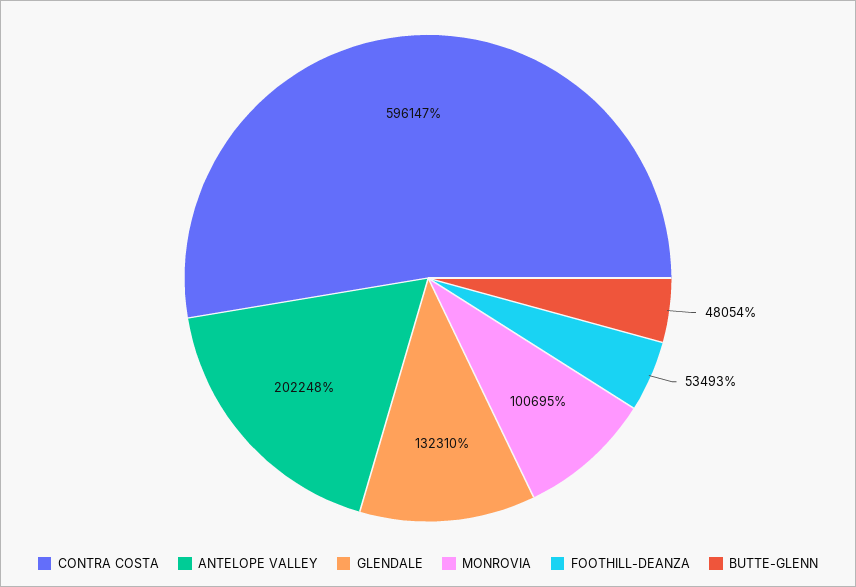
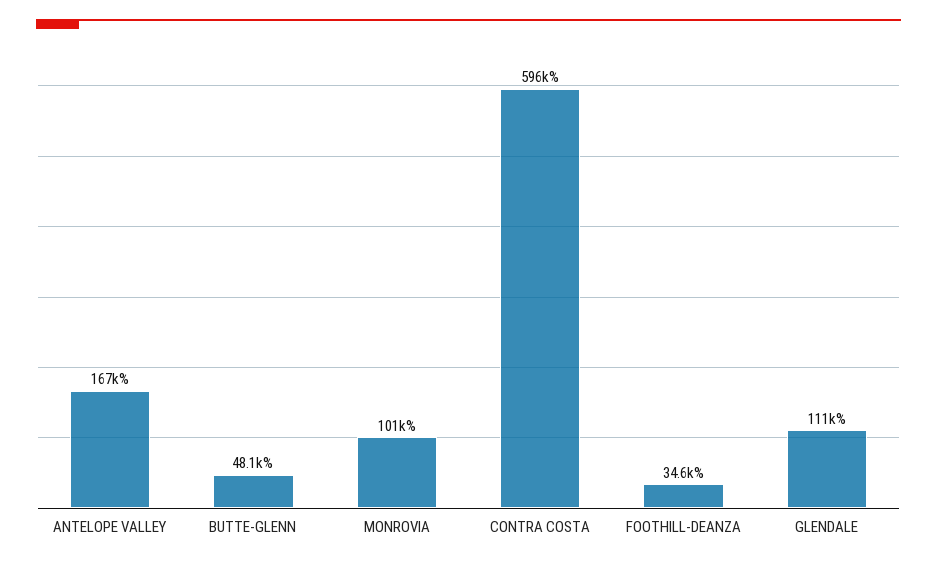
  {
    "CONTRA COSTA": 596147,
-   "ANTELOPE VALLEY": 202248,
+   "ANTELOPE VALLEY": 167000,
-   "GLENDALE": 132310,
+   "GLENDALE": 111000,
    "MONROVIA": 100695,
-   "FOOTHILL-DEANZA": 53493,
+   "FOOTHILL-DEANZA": 34600,
    "BUTTE-GLENN": 48054
  }

